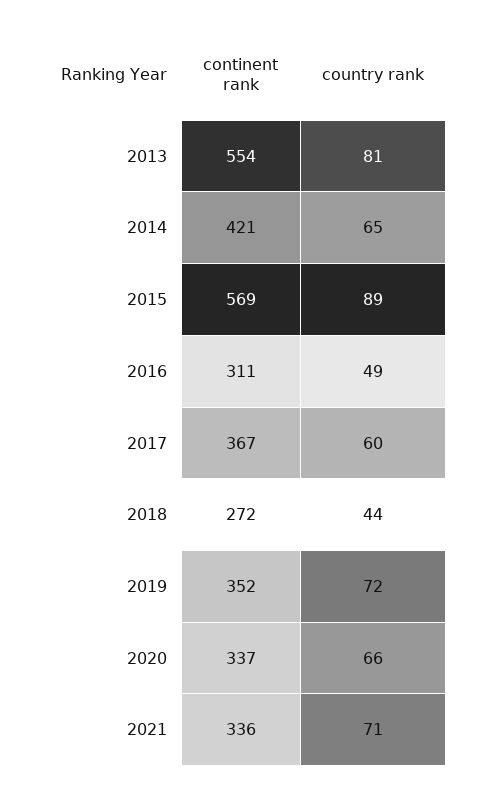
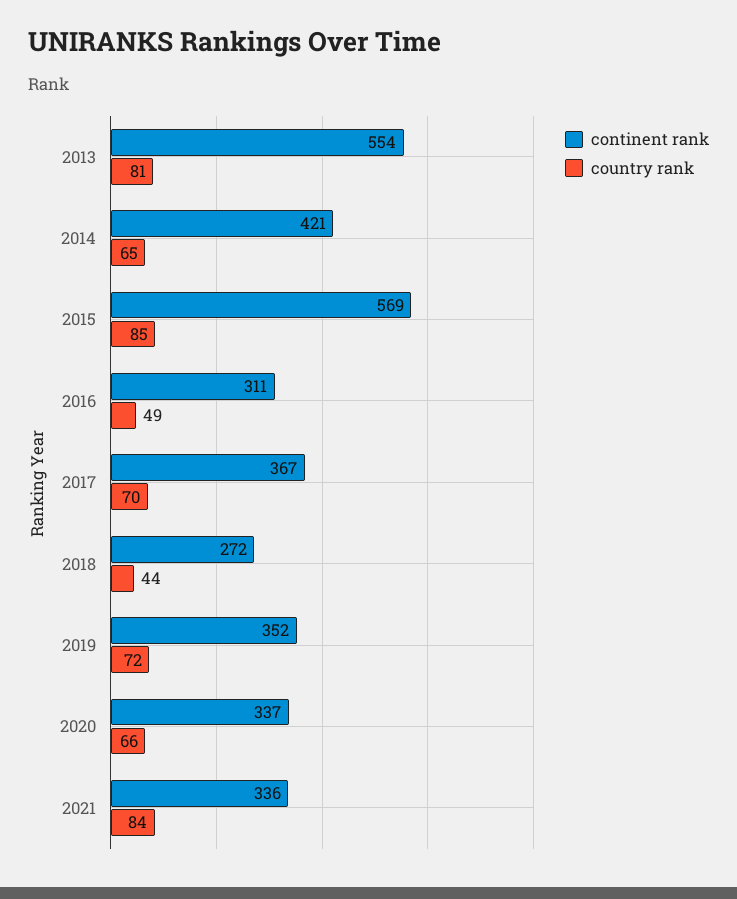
  {
    "continent rank": {
      "2013": 554,
      "2014": 421,
      "2015": 569,
      "2016": 311,
      "2017": 367,
      "2018": 272,
      "2019": 352,
      "2020": 337,
      "2021": 336
    },
    "country rank": {
      "2013": 81,
      "2014": 65,
-     "2015": 89,
+     "2015": 85,
      "2016": 49,
-     "2017": 60,
+     "2017": 70,
      "2018": 44,
      "2019": 72,
      "2020": 66,
-     "2021": 71
+     "2021": 84
    }
  }

